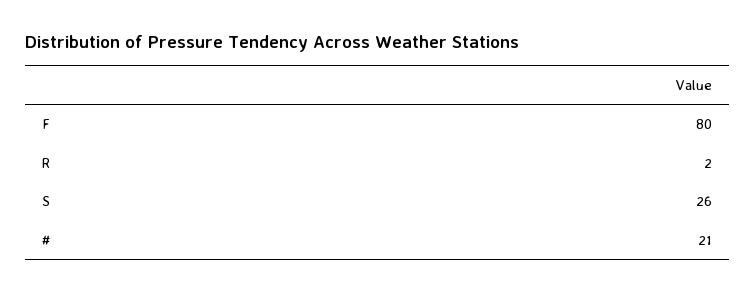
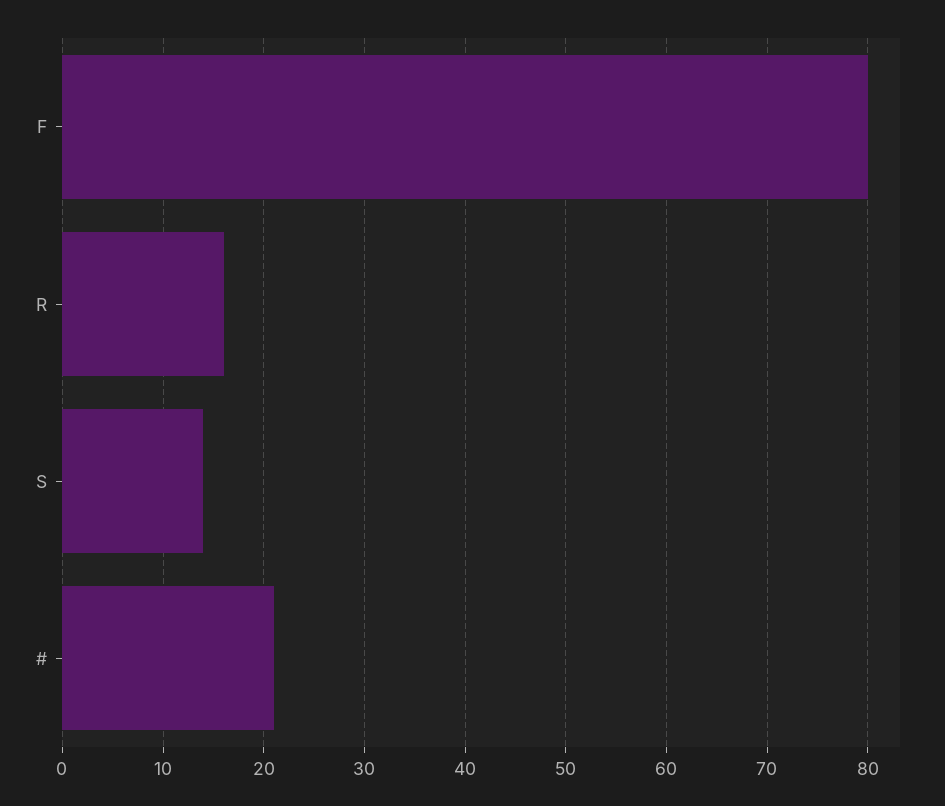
  {
    "F": 80,
-   "R": 2,
+   "R": 16,
-   "S": 26,
+   "S": 14,
    "#": 21
  }

